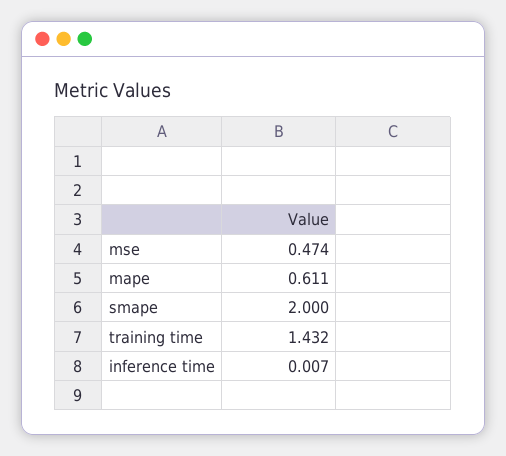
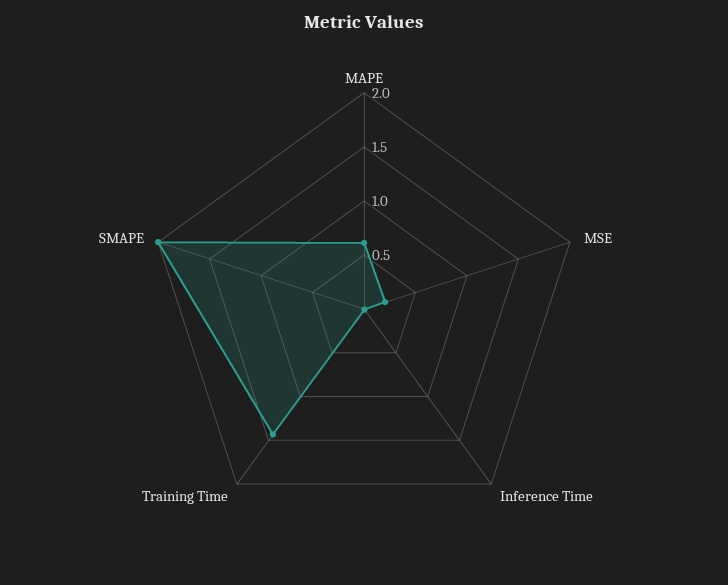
  {
-   "mse": 0.474,
+   "mse": 0.2,
    "mape": 0.611,
    "smape": 2,
    "training time": 1.432,
    "inference time": 0.007
  }

